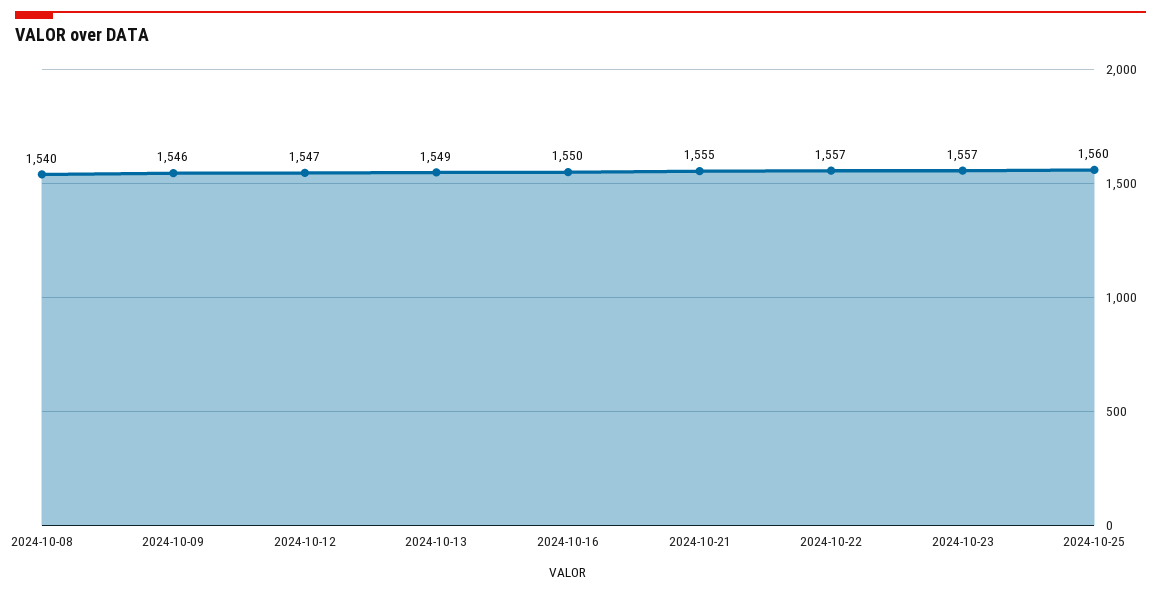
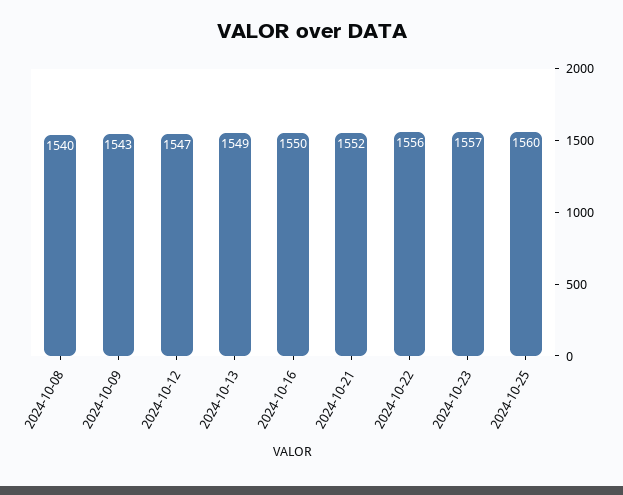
  {
    "2024-10-08": 1540,
-   "2024-10-09": 1546,
+   "2024-10-09": 1543,
    "2024-10-12": 1547,
    "2024-10-13": 1549,
    "2024-10-16": 1550,
-   "2024-10-21": 1555,
+   "2024-10-21": 1552,
-   "2024-10-22": 1557,
+   "2024-10-22": 1556,
    "2024-10-23": 1557,
    "2024-10-25": 1560
  }

